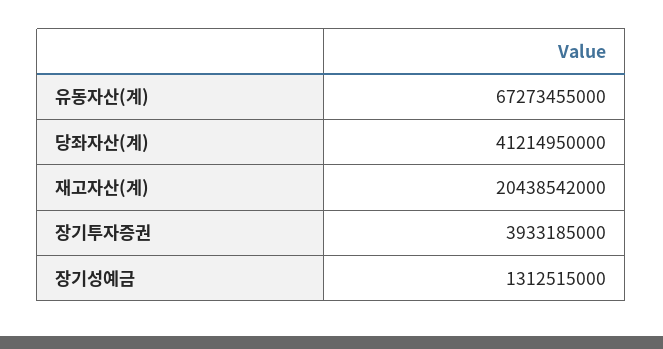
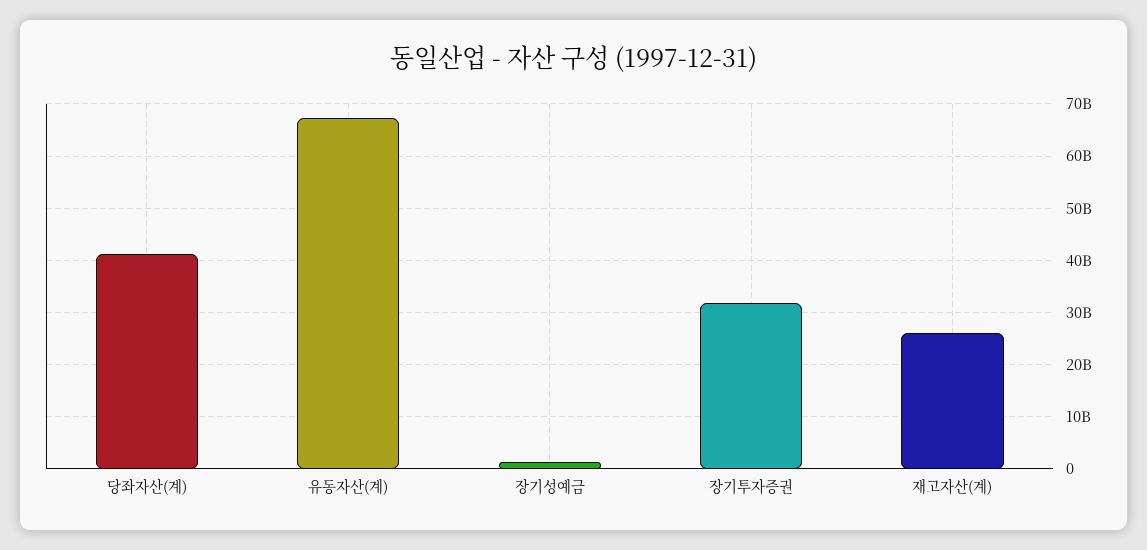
  {
    "유동자산(계)": 67273455000,
    "당좌자산(계)": 41214950000,
-   "재고자산(계)": 20438542000,
+   "재고자산(계)": 26000000000,
-   "장기투자증권": 3933185000,
+   "장기투자증권": 32000000000,
    "장기성예금": 1312515000
  }

